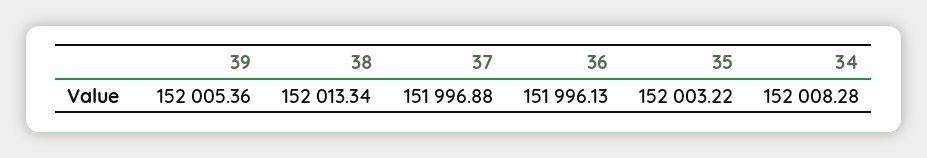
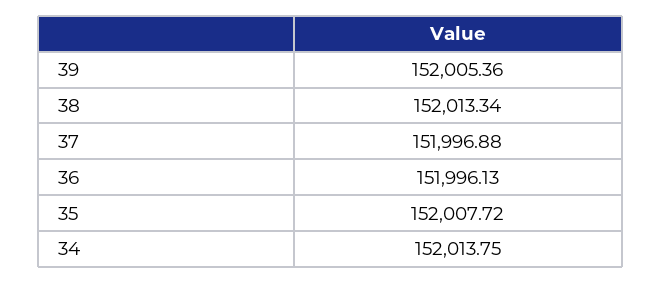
  {
    "39": 152005.36,
    "38": 152013.34,
    "37": 151996.88,
    "36": 151996.13,
-   "35": 152003.22,
+   "35": 152007.72,
-   "34": 152008.28
+   "34": 152013.75
  }

